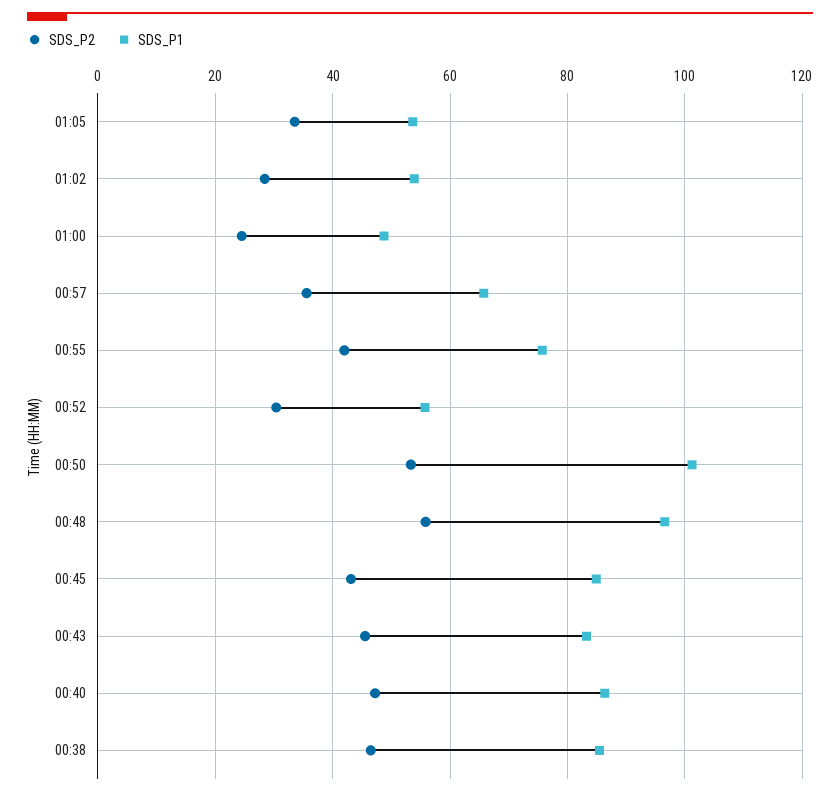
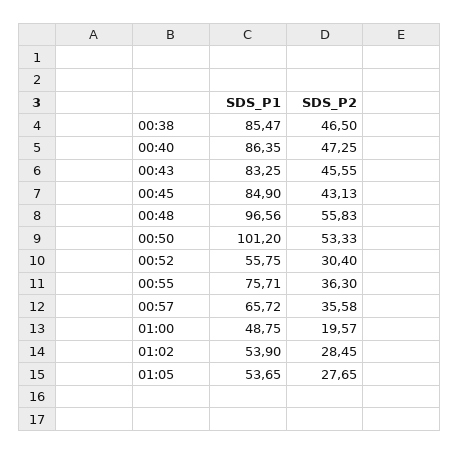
  {
    "SDS_P2": {
-     "01:05": 34,
+     "01:05": 27.65,
      "01:02": 28.45,
-     "01:00": 24,
+     "01:00": 19.57,
      "00:57": 35.58,
-     "00:55": 42,
+     "00:55": 36.3,
      "00:52": 30.4,
      "00:50": 53.33,
      "00:48": 55.83,
      "00:45": 43.13,
      "00:43": 45.55,
      "00:40": 47.25,
      "00:38": 46.5
    },
    "SDS_P1": {
      "01:05": 53.65,
      "01:02": 53.9,
      "01:00": 48.75,
      "00:57": 65.72,
      "00:55": 75.71,
      "00:52": 55.75,
      "00:50": 101.2,
      "00:48": 96.56,
      "00:45": 84.9,
      "00:43": 83.25,
      "00:40": 86.35,
      "00:38": 85.47
    }
  }

